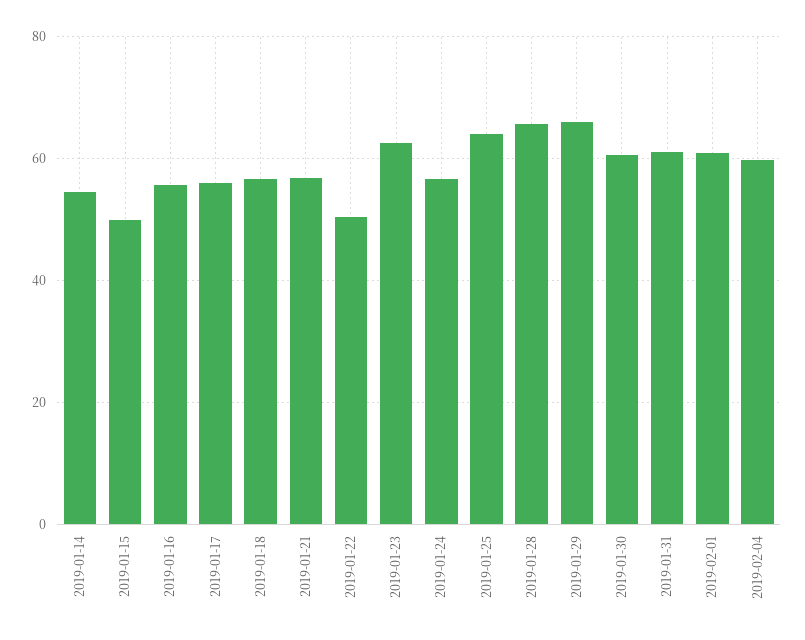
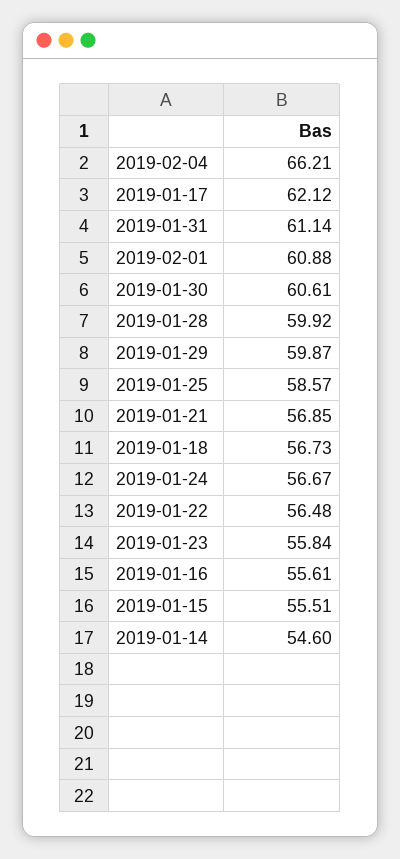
  {
    "2019-01-14": 54.6,
-   "2019-01-15": 50,
+   "2019-01-15": 55.51,
    "2019-01-16": 55.61,
-   "2019-01-17": 56,
+   "2019-01-17": 62.12,
    "2019-01-18": 56.73,
    "2019-01-21": 56.85,
-   "2019-01-22": 50,
+   "2019-01-22": 56.48,
-   "2019-01-23": 62,
+   "2019-01-23": 55.84,
    "2019-01-24": 56.67,
-   "2019-01-25": 64,
+   "2019-01-25": 58.57,
-   "2019-01-28": 66,
+   "2019-01-28": 59.92,
-   "2019-01-29": 66,
+   "2019-01-29": 59.87,
    "2019-01-30": 60.61,
    "2019-01-31": 61.14,
    "2019-02-01": 60.88,
-   "2019-02-04": 60
+   "2019-02-04": 66.21
  }

